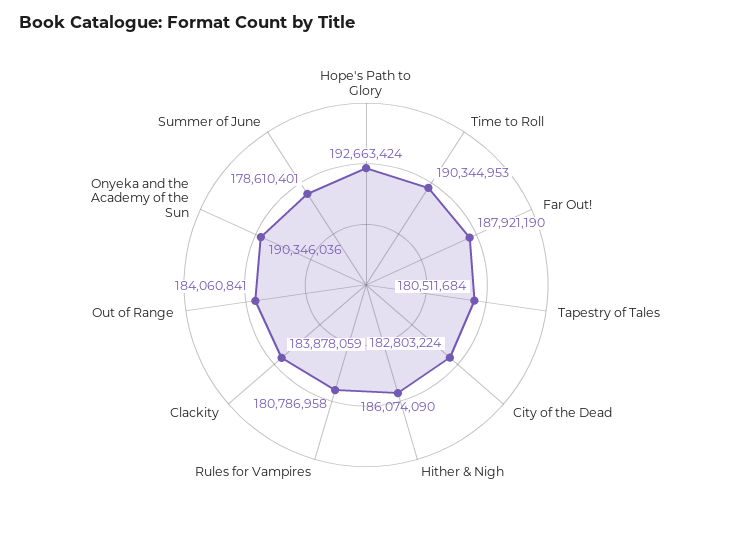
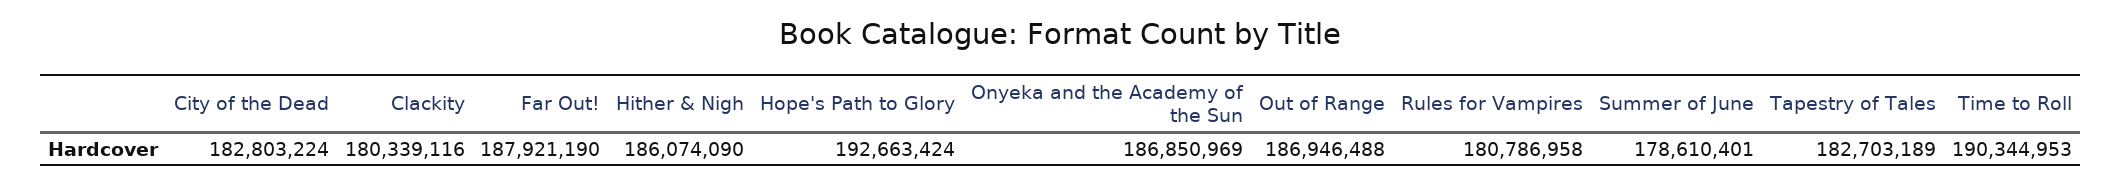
  {
    "Hope's Path to Glory": 192663424,
    "Time to Roll": 190344953,
    "Far Out!": 187921190,
-   "Tapestry of Tales": 180511684,
+   "Tapestry of Tales": 182703189,
    "City of the Dead": 182803224,
    "Hither & Nigh": 186074090,
    "Rules for Vampires": 180786958,
-   "Clackity": 183878059,
+   "Clackity": 180339116,
-   "Out of Range": 184060841,
+   "Out of Range": 186946488,
-   "Onyeka and the Academy of the Sun": 190346036,
+   "Onyeka and the Academy of the Sun": 186850969,
    "Summer of June": 178610401
  }

